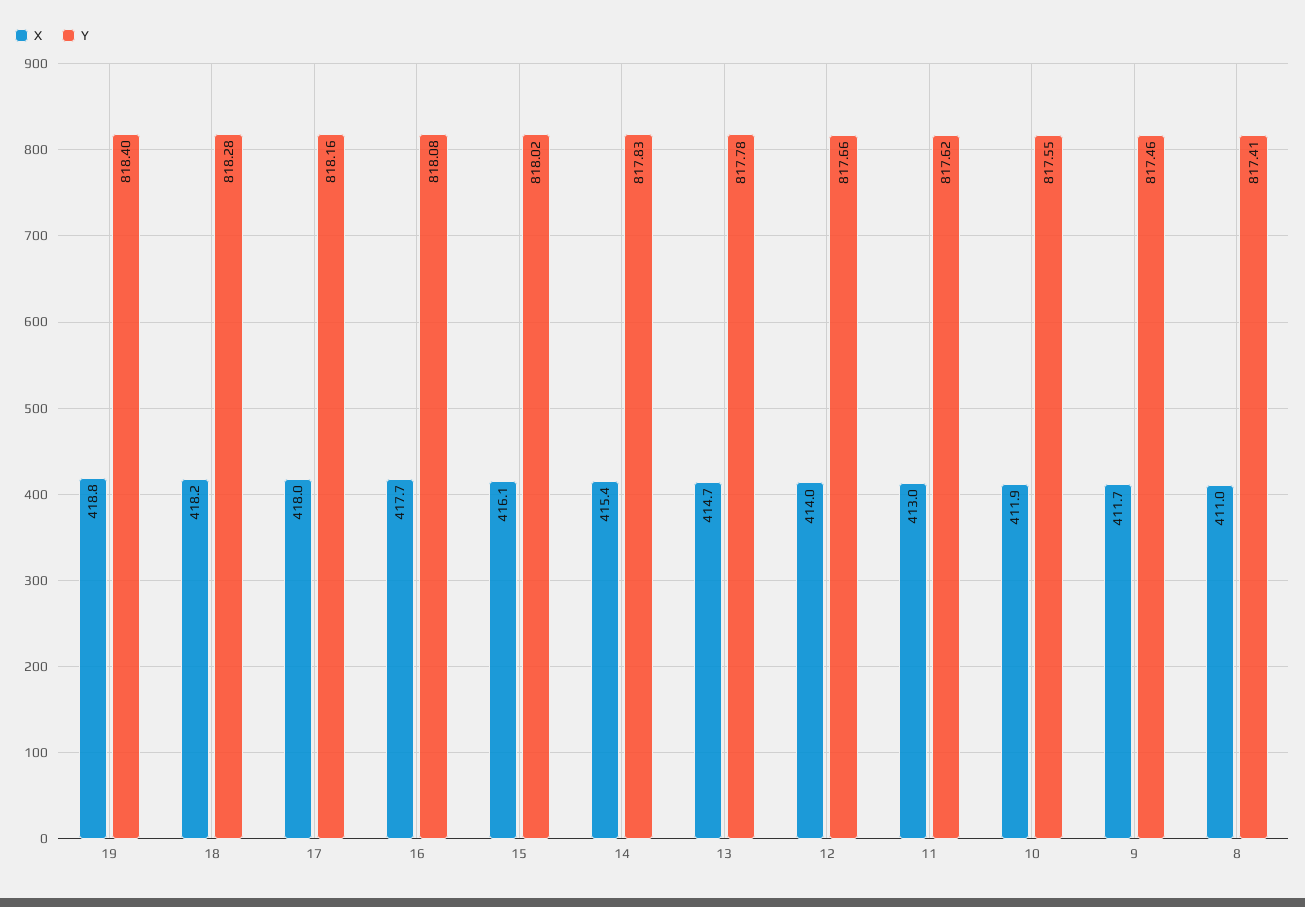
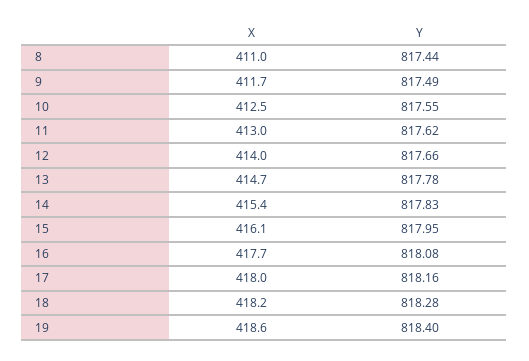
  {
    "X": {
-     "19": 418.8,
+     "19": 418.6,
      "18": 418.2,
      "17": 418,
      "16": 417.7,
      "15": 416.1,
      "14": 415.4,
      "13": 414.7,
      "12": 414,
      "11": 413,
-     "10": 411.9,
+     "10": 412.5,
      "9": 411.7,
      "8": 411
    },
    "Y": {
      "19": 818.4,
      "18": 818.28,
      "17": 818.16,
      "16": 818.08,
-     "15": 818.02,
+     "15": 817.95,
      "14": 817.83,
      "13": 817.78,
      "12": 817.66,
      "11": 817.62,
      "10": 817.55,
-     "9": 817.46,
+     "9": 817.49,
-     "8": 817.41
+     "8": 817.44
    }
  }

